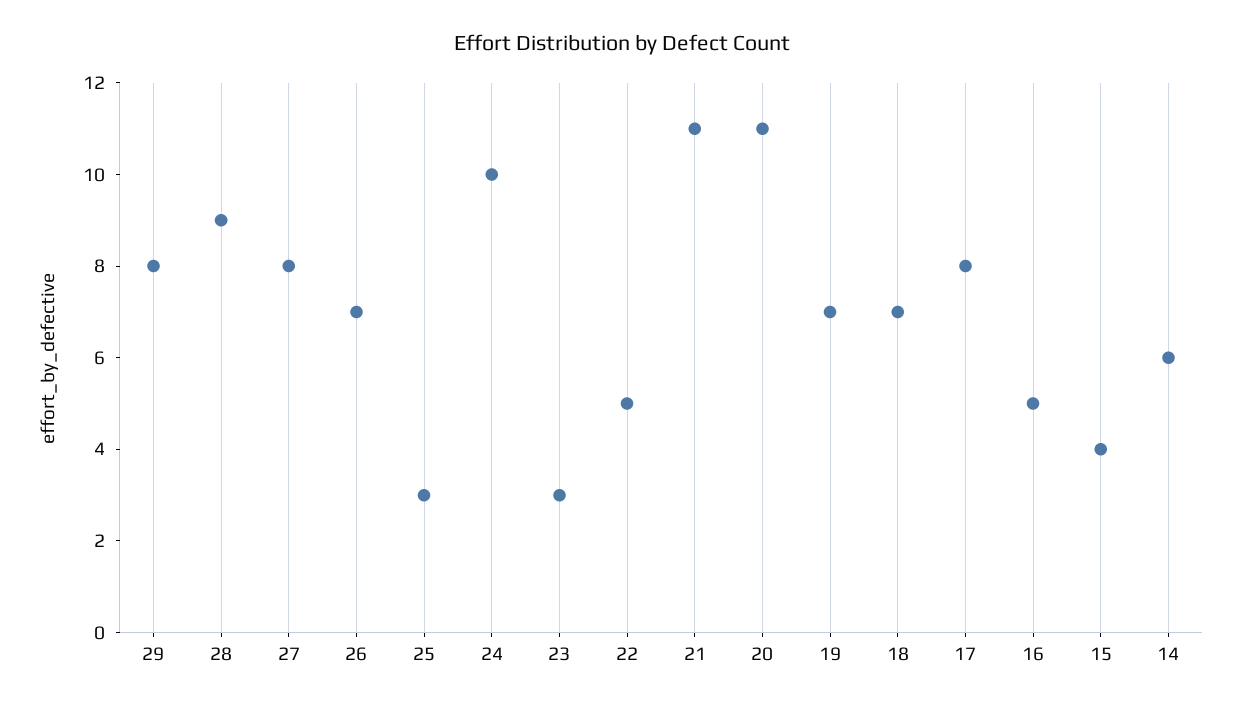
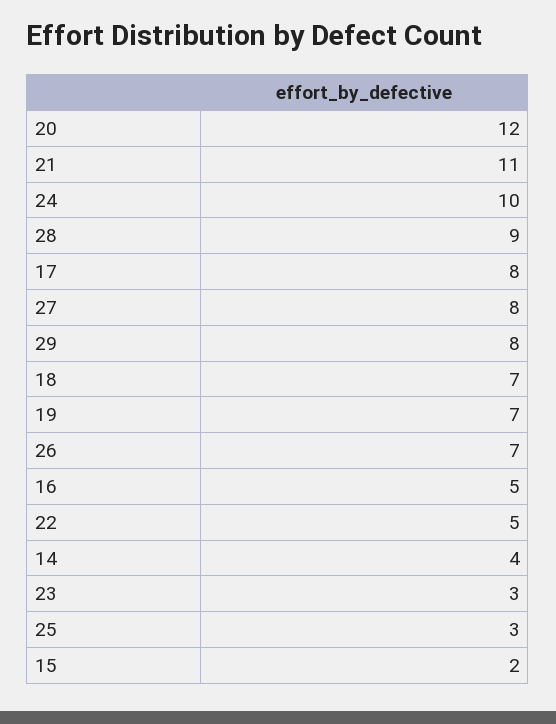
  {
    "29": 8,
    "28": 9,
    "27": 8,
    "26": 7,
    "25": 3,
    "24": 10,
    "23": 3,
    "22": 5,
    "21": 11,
-   "20": 11,
+   "20": 12,
    "19": 7,
    "18": 7,
    "17": 8,
    "16": 5,
-   "15": 4,
+   "15": 2,
-   "14": 6
+   "14": 4
  }

